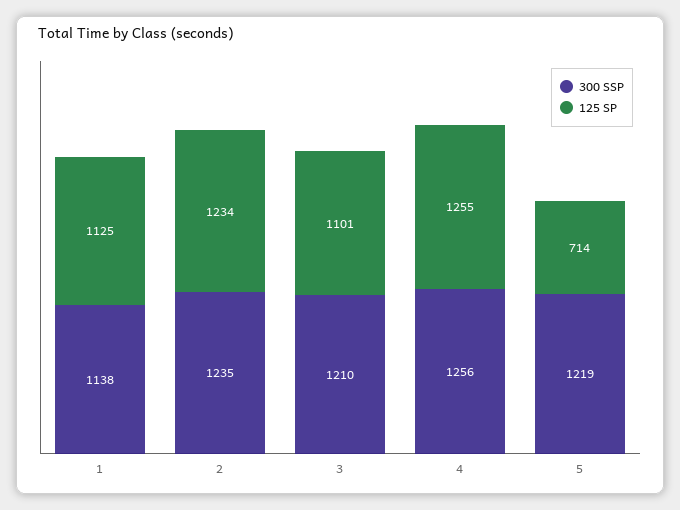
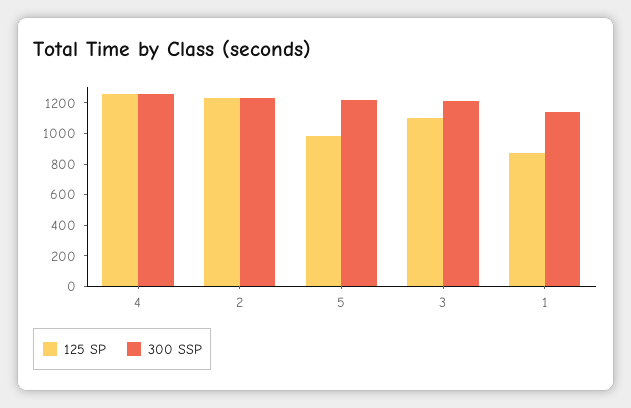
  {
    "300 SSP": {
      "1": 1138,
      "2": 1235,
      "3": 1210,
      "4": 1256,
      "5": 1219
    },
    "125 SP": {
-     "1": 1125,
+     "1": 900,
      "2": 1234,
      "3": 1101,
      "4": 1255,
-     "5": 714
+     "5": 1000
    }
  }

